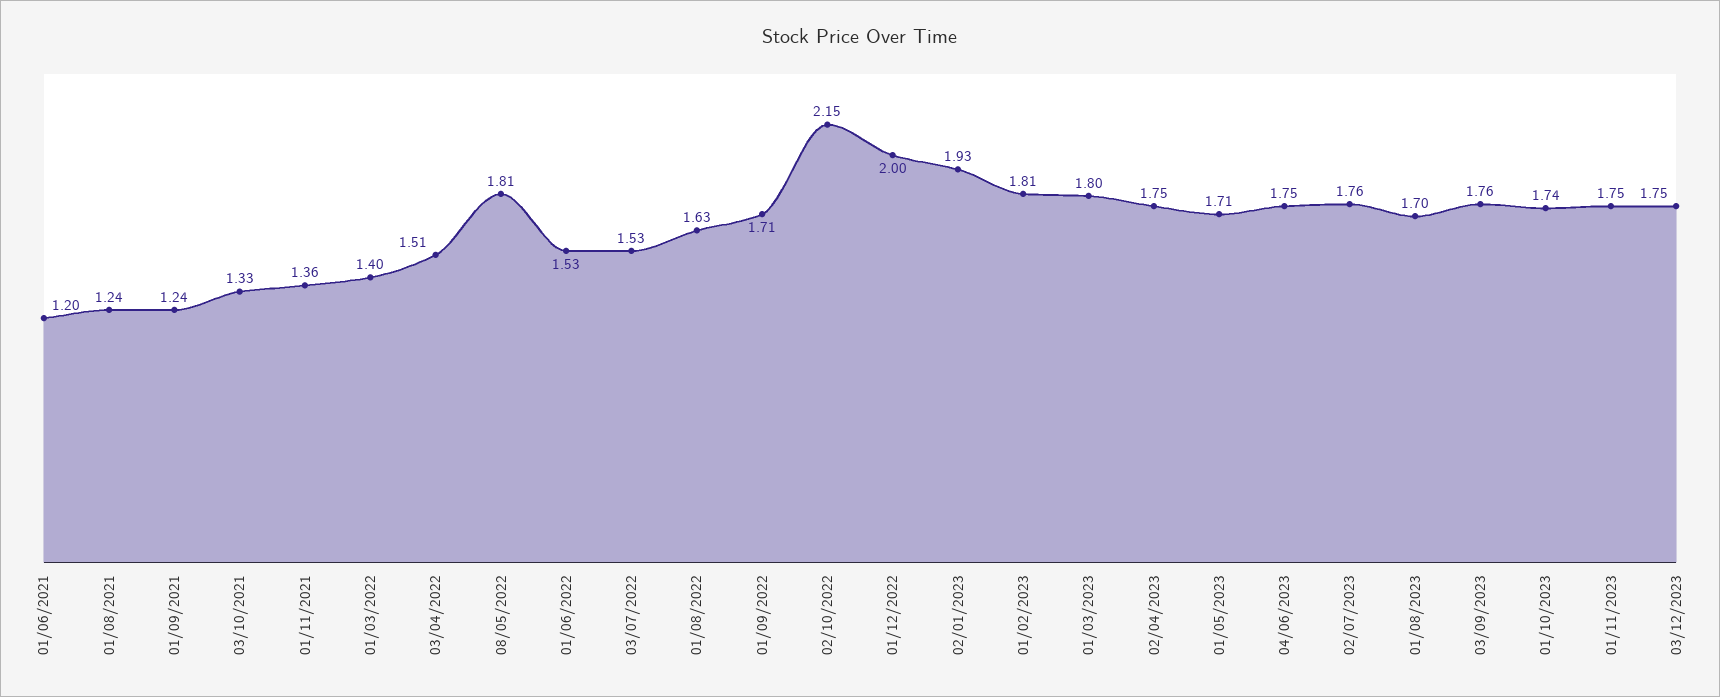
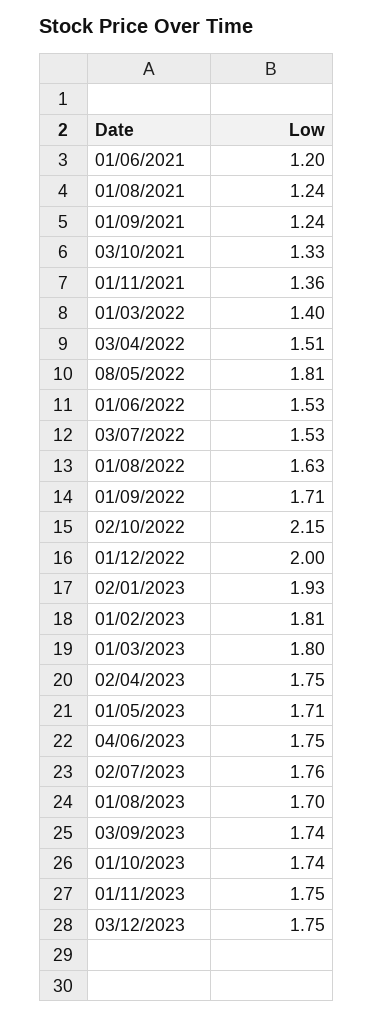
  {
    "01/06/2021": 1.2,
    "01/08/2021": 1.24,
    "01/09/2021": 1.24,
    "03/10/2021": 1.33,
    "01/11/2021": 1.36,
    "01/03/2022": 1.4,
    "03/04/2022": 1.51,
    "08/05/2022": 1.81,
    "01/06/2022": 1.53,
    "03/07/2022": 1.53,
    "01/08/2022": 1.63,
    "01/09/2022": 1.71,
    "02/10/2022": 2.15,
    "01/12/2022": 2,
    "02/01/2023": 1.93,
    "01/02/2023": 1.81,
    "01/03/2023": 1.8,
    "02/04/2023": 1.75,
    "01/05/2023": 1.71,
    "04/06/2023": 1.75,
    "02/07/2023": 1.76,
    "01/08/2023": 1.7,
-   "03/09/2023": 1.76,
+   "03/09/2023": 1.74,
    "01/10/2023": 1.74,
    "01/11/2023": 1.75,
    "03/12/2023": 1.75
  }

